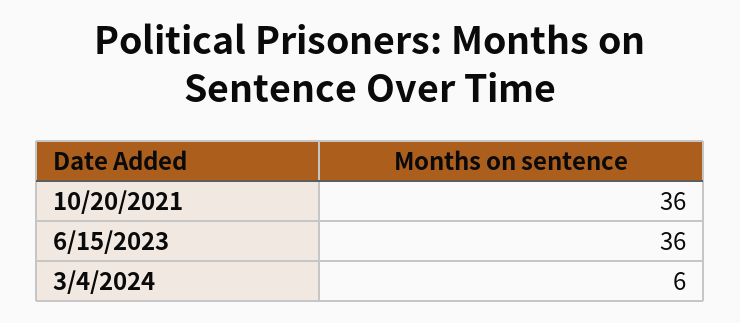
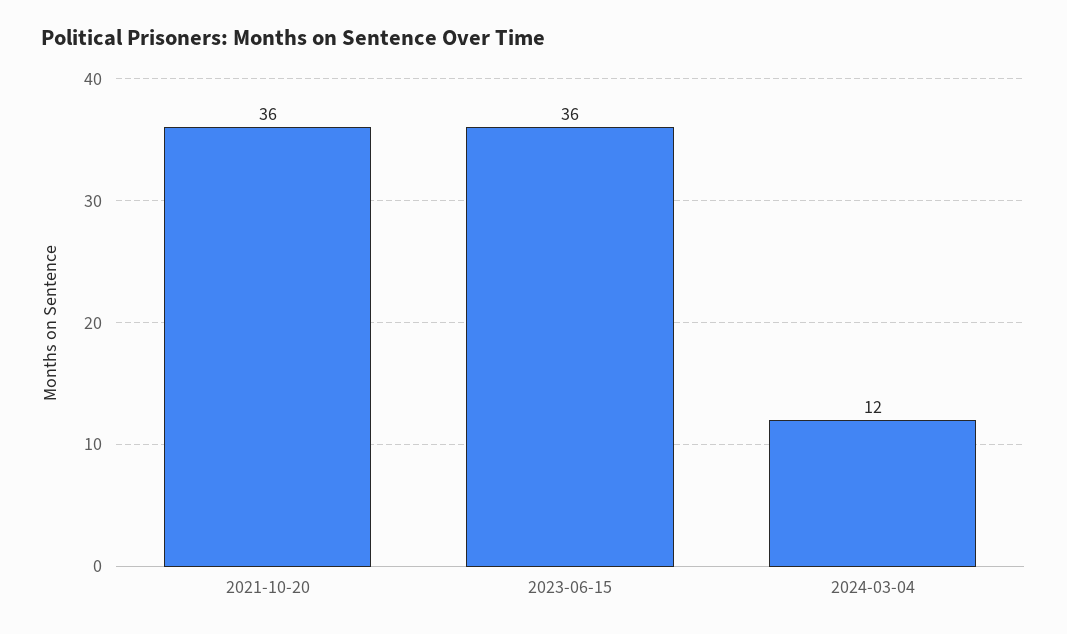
  {
    "10/20/2021": 36,
    "6/15/2023": 36,
-   "3/4/2024": 6
+   "3/4/2024": 12
  }

